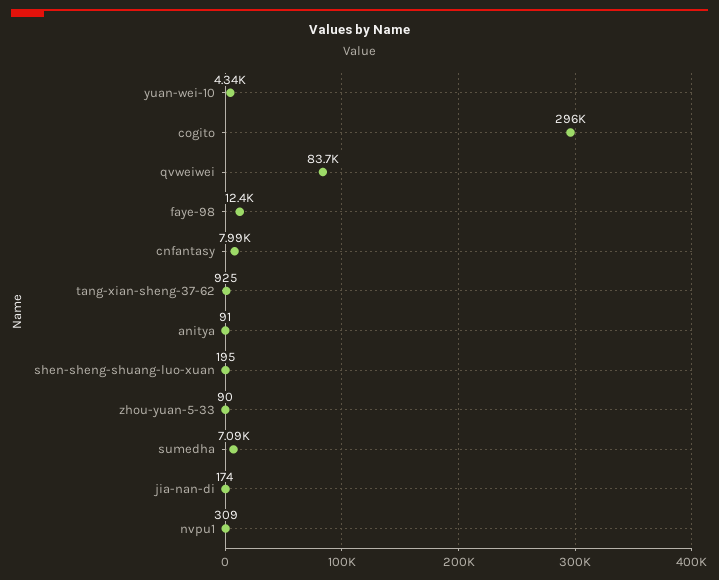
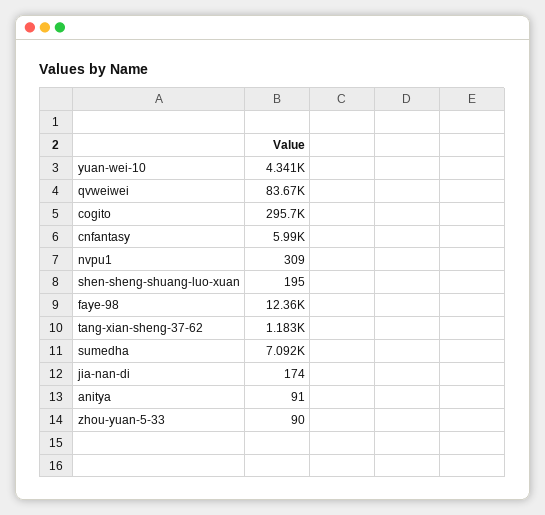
  {
    "yuan-wei-10": 4341,
    "cogito": 295700,
    "qvweiwei": 83670,
    "faye-98": 12360,
-   "cnfantasy": 7990,
+   "cnfantasy": 5990,
-   "tang-xian-sheng-37-62": 925,
+   "tang-xian-sheng-37-62": 1183,
    "anitya": 91,
    "shen-sheng-shuang-luo-xuan": 195,
    "zhou-yuan-5-33": 90,
    "sumedha": 7092,
    "jia-nan-di": 174,
    "nvpu1": 309
  }

